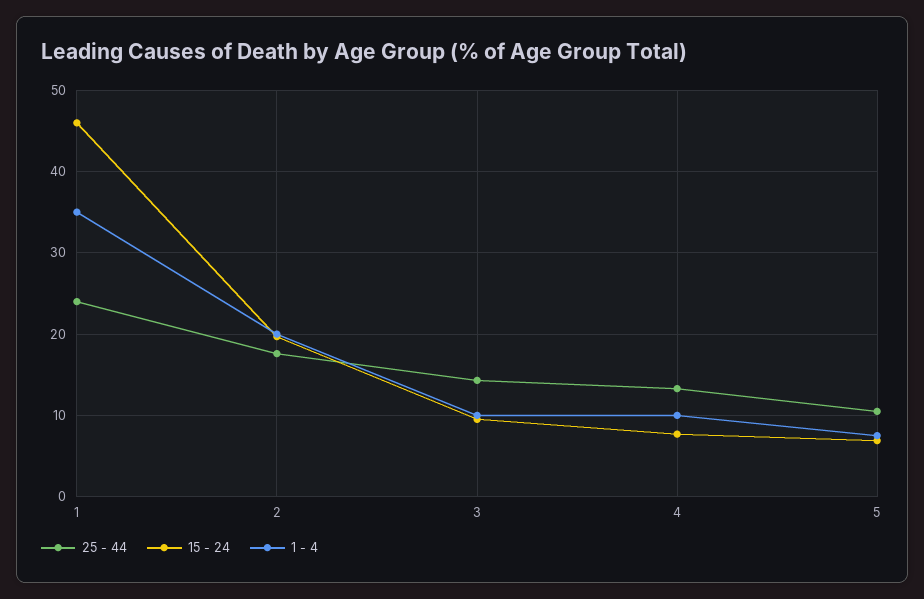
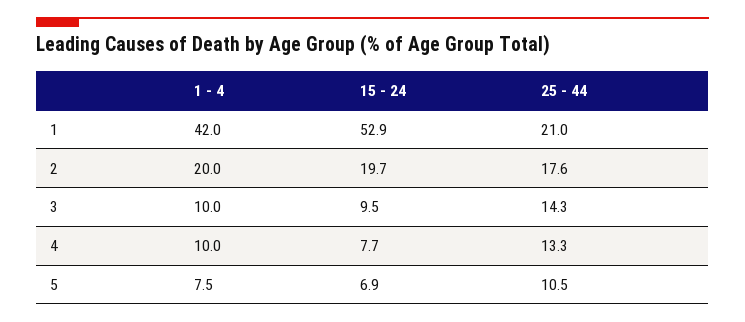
  {
    "25 - 44": {
-     "1": 24,
+     "1": 21,
      "2": 17.6,
      "3": 14.3,
      "4": 13.3,
      "5": 10.5
    },
    "15 - 24": {
-     "1": 46,
+     "1": 52.9,
      "2": 19.7,
      "3": 9.5,
      "4": 7.7,
      "5": 6.9
    },
    "1 - 4": {
-     "1": 35,
+     "1": 42,
      "2": 20,
      "3": 10,
      "4": 10,
      "5": 7.5
    }
  }

